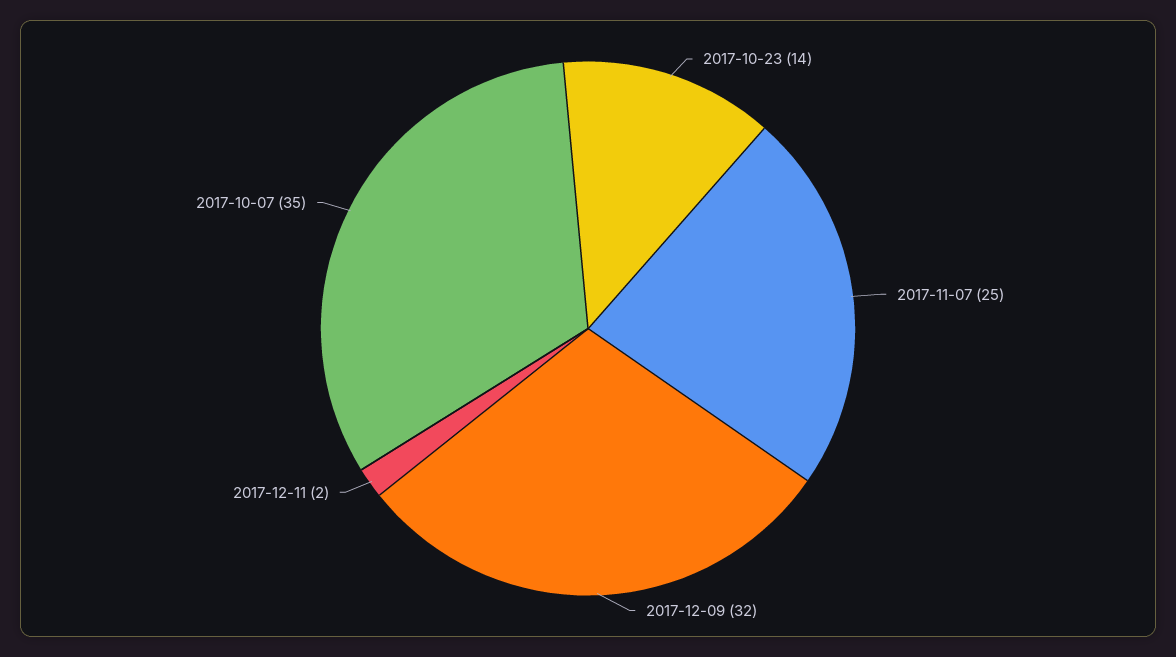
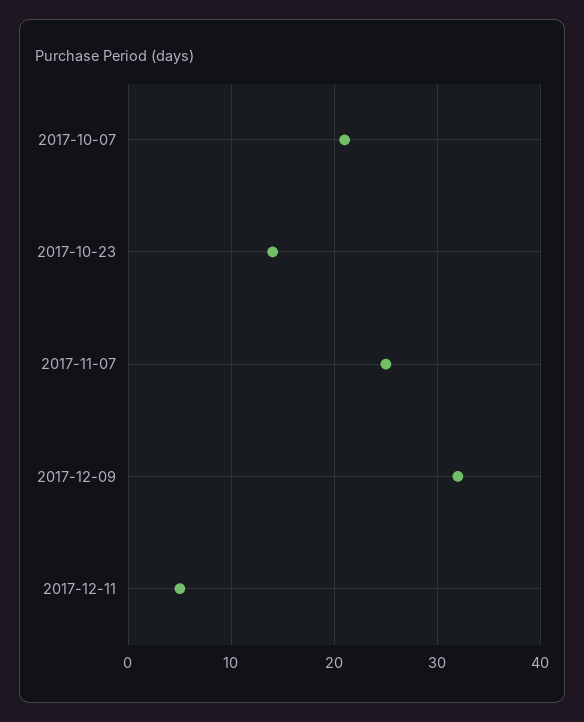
  {
    "2017-10-23": 14,
    "2017-11-07": 25,
    "2017-12-09": 32,
-   "2017-12-11": 2,
+   "2017-12-11": 5,
-   "2017-10-07": 35
+   "2017-10-07": 21
  }

